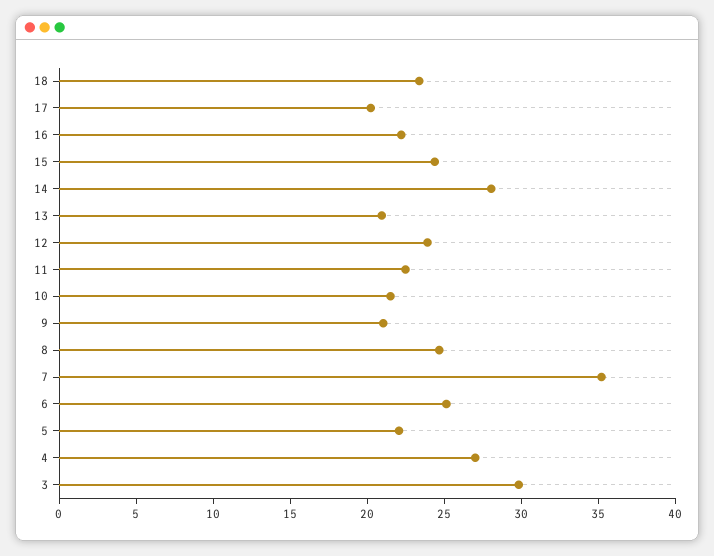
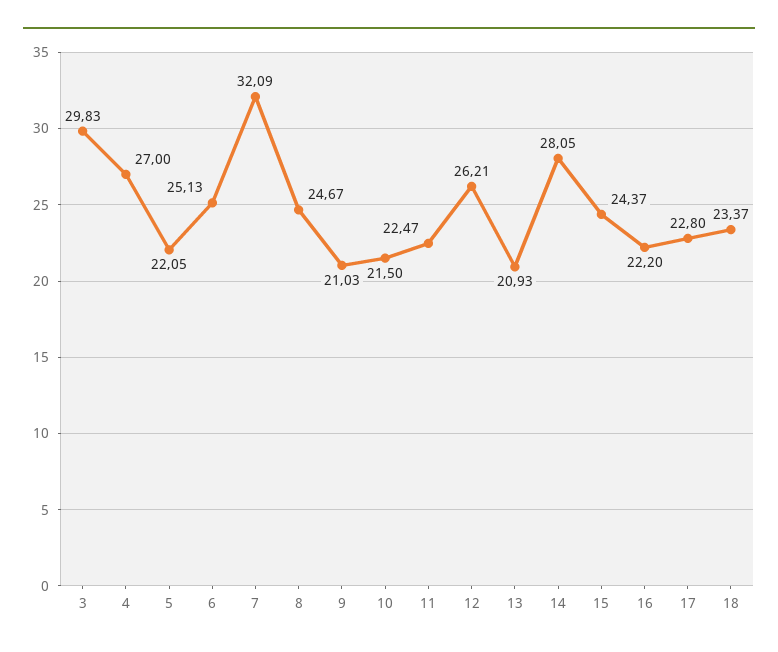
  {
    "18": 23.37,
-   "17": 20,
+   "17": 22.8,
    "16": 22.2,
    "15": 24.37,
    "14": 28.05,
    "13": 20.93,
-   "12": 24,
+   "12": 26.21,
    "11": 22.47,
    "10": 21.5,
    "9": 21.03,
    "8": 24.67,
-   "7": 35,
+   "7": 32.09,
    "6": 25.13,
    "5": 22.05,
    "4": 27,
    "3": 29.83
  }

